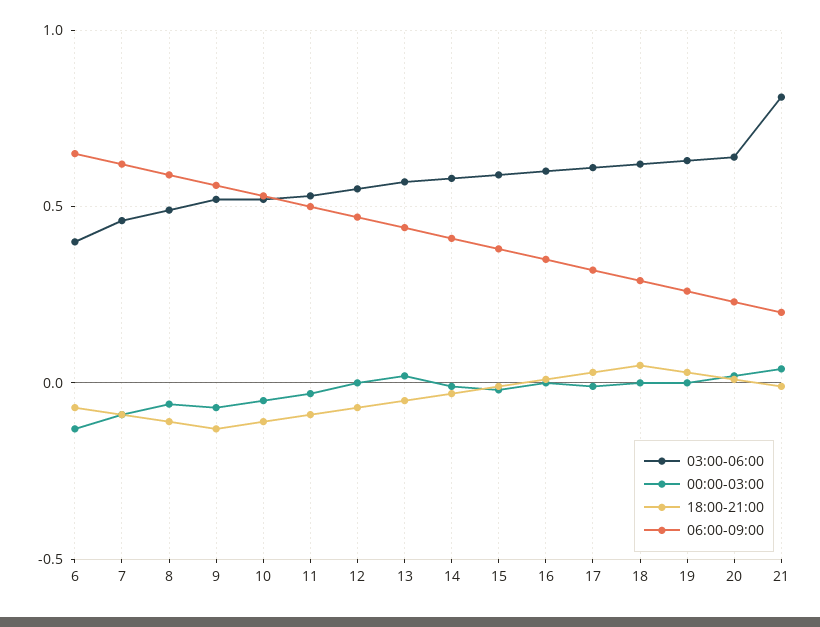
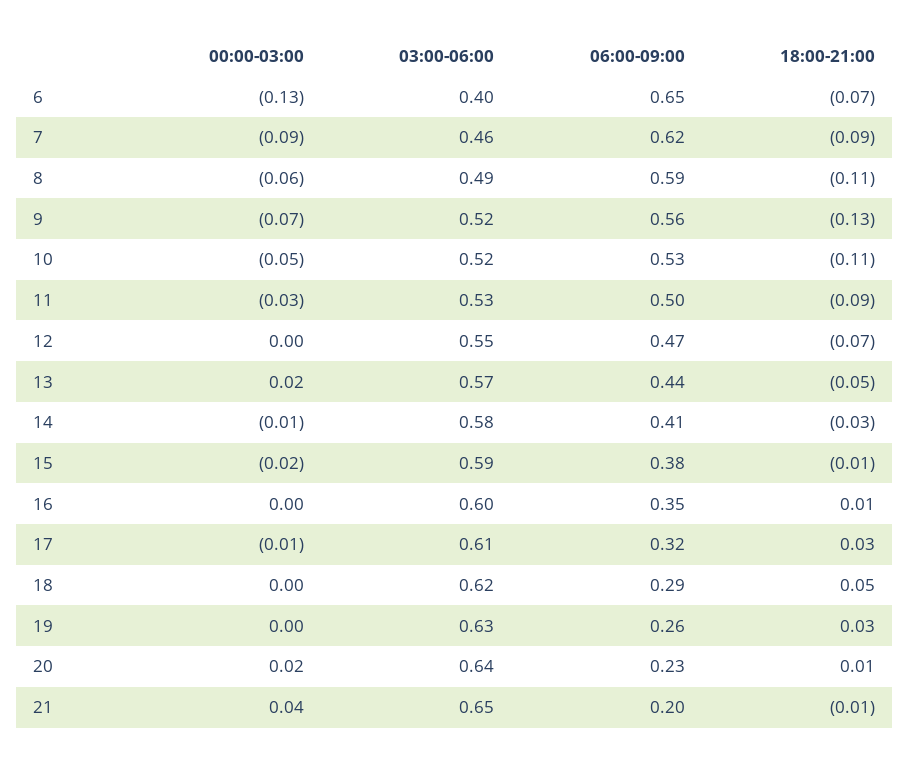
  {
    "03:00-06:00": {
      "6": 0.4,
      "7": 0.46,
      "8": 0.49,
      "9": 0.52,
      "10": 0.52,
      "11": 0.53,
      "12": 0.55,
      "13": 0.57,
      "14": 0.58,
      "15": 0.59,
      "16": 0.6,
      "17": 0.61,
      "18": 0.62,
      "19": 0.63,
      "20": 0.64,
-     "21": 0.8
+     "21": 0.65
    },
    "00:00-03:00": {
      "6": -0.13,
      "7": -0.09,
      "8": -0.06,
      "9": -0.07,
      "10": -0.05,
      "11": -0.03,
      "12": 0,
      "13": 0.02,
      "14": -0.01,
      "15": -0.02,
      "16": 0,
      "17": -0.01,
      "18": 0,
      "19": 0,
      "20": 0.02,
      "21": 0.04
    },
    "18:00-21:00": {
      "6": -0.07,
      "7": -0.09,
      "8": -0.11,
      "9": -0.13,
      "10": -0.11,
      "11": -0.09,
      "12": -0.07,
      "13": -0.05,
      "14": -0.03,
      "15": -0.01,
      "16": 0.01,
      "17": 0.03,
      "18": 0.05,
      "19": 0.03,
      "20": 0.01,
      "21": -0.01
    },
    "06:00-09:00": {
      "6": 0.65,
      "7": 0.62,
      "8": 0.59,
      "9": 0.56,
      "10": 0.53,
      "11": 0.5,
      "12": 0.47,
      "13": 0.44,
      "14": 0.41,
      "15": 0.38,
      "16": 0.35,
      "17": 0.32,
      "18": 0.29,
      "19": 0.26,
      "20": 0.23,
      "21": 0.2
    }
  }

